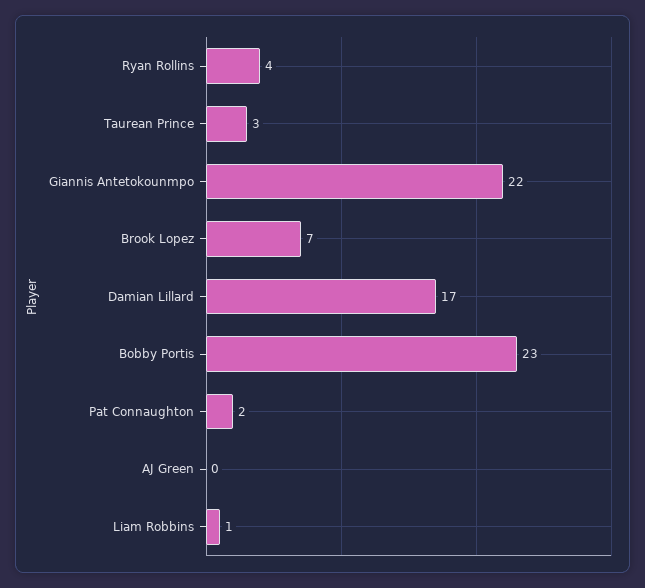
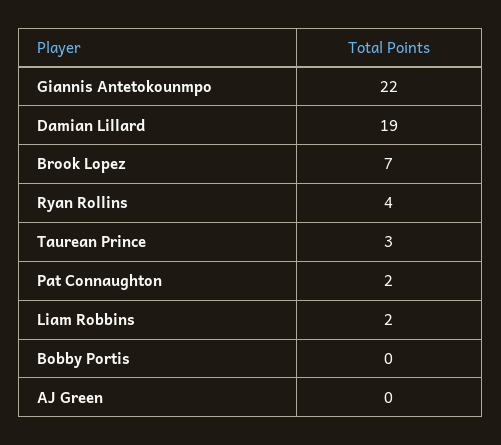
  {
    "Ryan Rollins": 4,
    "Taurean Prince": 3,
    "Giannis Antetokounmpo": 22,
    "Brook Lopez": 7,
-   "Damian Lillard": 17,
+   "Damian Lillard": 19,
-   "Bobby Portis": 23,
+   "Bobby Portis": 0,
    "Pat Connaughton": 2,
    "AJ Green": 0,
-   "Liam Robbins": 1
+   "Liam Robbins": 2
  }

